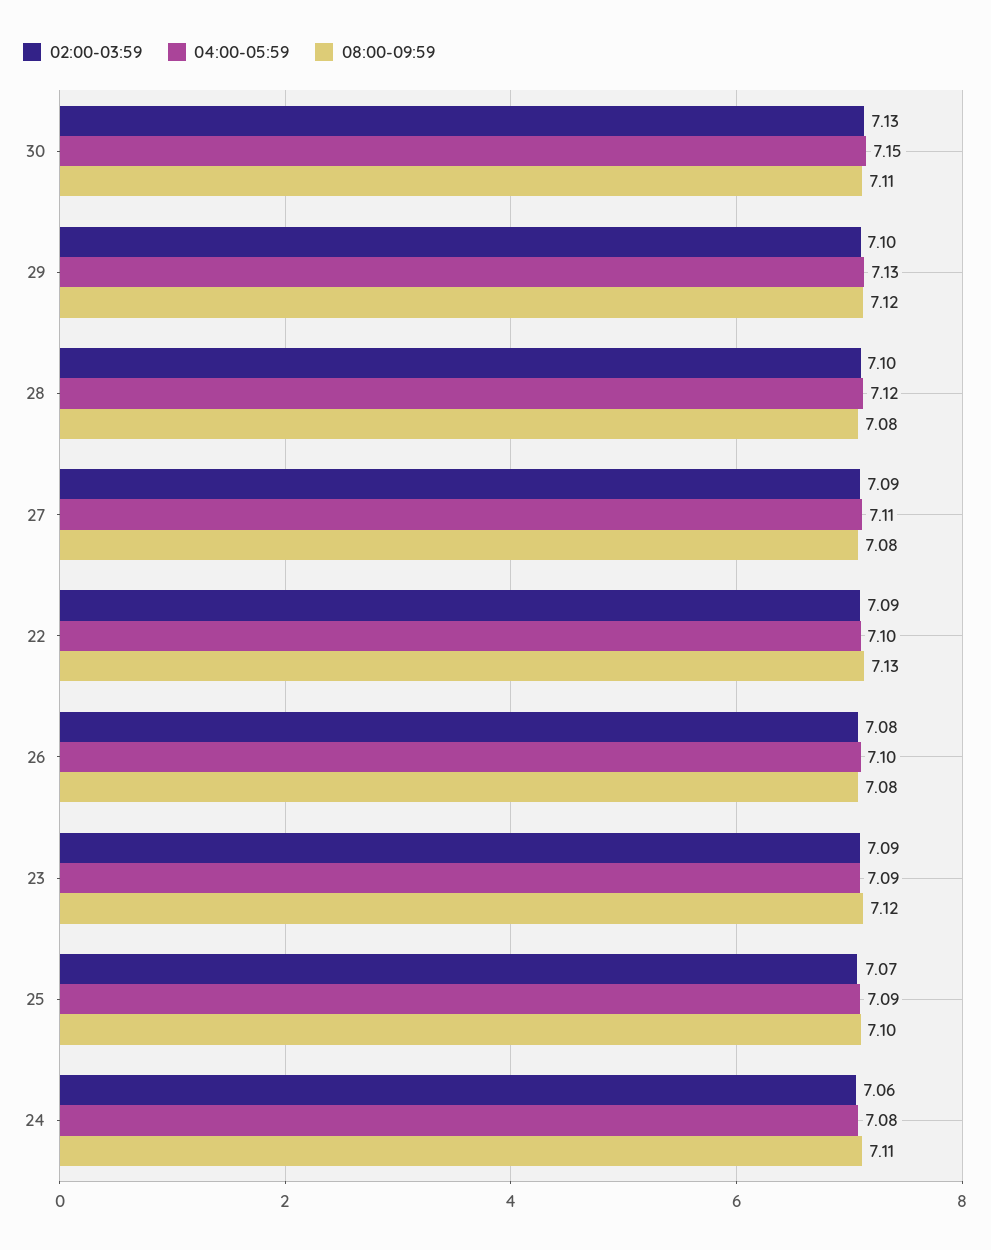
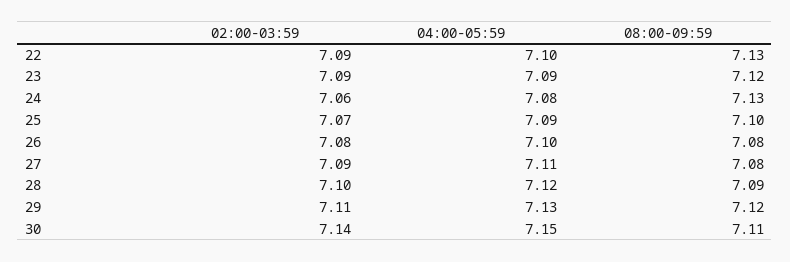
  {
    "02:00-03:59": {
-     "30": 7.13,
+     "30": 7.14,
-     "29": 7.1,
+     "29": 7.11,
      "28": 7.1,
      "27": 7.09,
      "22": 7.09,
      "26": 7.08,
      "23": 7.09,
      "25": 7.07,
      "24": 7.06
    },
    "04:00-05:59": {
      "30": 7.15,
      "29": 7.13,
      "28": 7.12,
      "27": 7.11,
      "22": 7.1,
      "26": 7.1,
      "23": 7.09,
      "25": 7.09,
      "24": 7.08
    },
    "08:00-09:59": {
      "30": 7.11,
      "29": 7.12,
-     "28": 7.08,
+     "28": 7.09,
      "27": 7.08,
      "22": 7.13,
      "26": 7.08,
      "23": 7.12,
      "25": 7.1,
-     "24": 7.11
+     "24": 7.13
    }
  }

